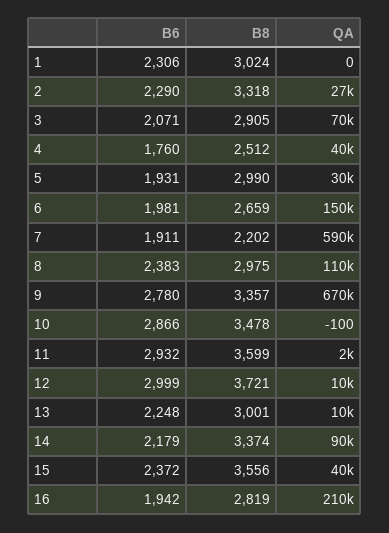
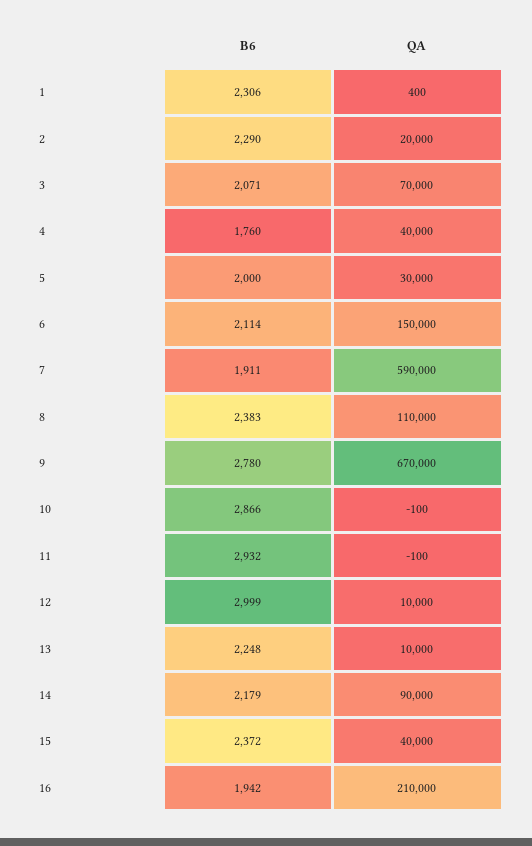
  {
    "B6": {
      "1": 2306,
      "2": 2290,
      "3": 2071,
      "4": 1760,
-     "5": 1931,
+     "5": 2000,
-     "6": 1981,
+     "6": 2114,
      "7": 1911,
      "8": 2383,
      "9": 2780,
      "10": 2866,
      "11": 2932,
      "12": 2999,
      "13": 2248,
      "14": 2179,
      "15": 2372,
      "16": 1942
    },
-   "B8": {
-     "1": 3024,
-     "2": 3318,
-     "3": 2905,
-     "4": 2512,
-     "5": 2990,
-     "6": 2659,
-     "7": 2202,
-     "8": 2975,
-     "9": 3357,
-     "10": 3478,
-     "11": 3599,
-     "12": 3721,
-     "13": 3001,
-     "14": 3374,
-     "15": 3556,
-     "16": 2819
-   },
    "QA": {
-     "1": 0,
+     "1": 400,
-     "2": 27000,
+     "2": 20000,
      "3": 70000,
      "4": 40000,
      "5": 30000,
      "6": 150000,
      "7": 590000,
      "8": 110000,
      "9": 670000,
      "10": -100,
-     "11": 2000,
+     "11": -100,
      "12": 10000,
      "13": 10000,
      "14": 90000,
      "15": 40000,
      "16": 210000
    }
  }

